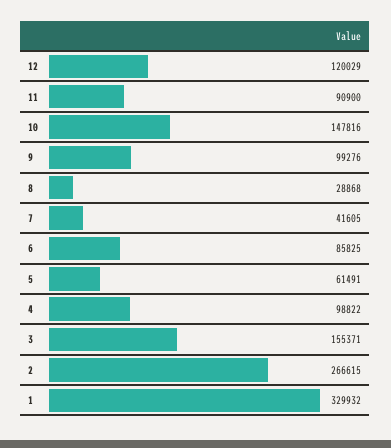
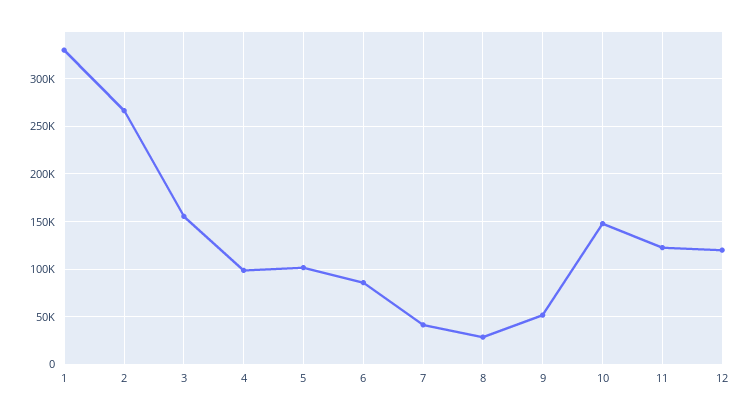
  {
    "12": 120029,
-   "11": 90900,
+   "11": 120000,
    "10": 147816,
-   "9": 99276,
+   "9": 50000,
    "8": 28868,
    "7": 41605,
    "6": 85825,
-   "5": 61491,
+   "5": 100000,
    "4": 98822,
    "3": 155371,
    "2": 266615,
    "1": 329932
  }

